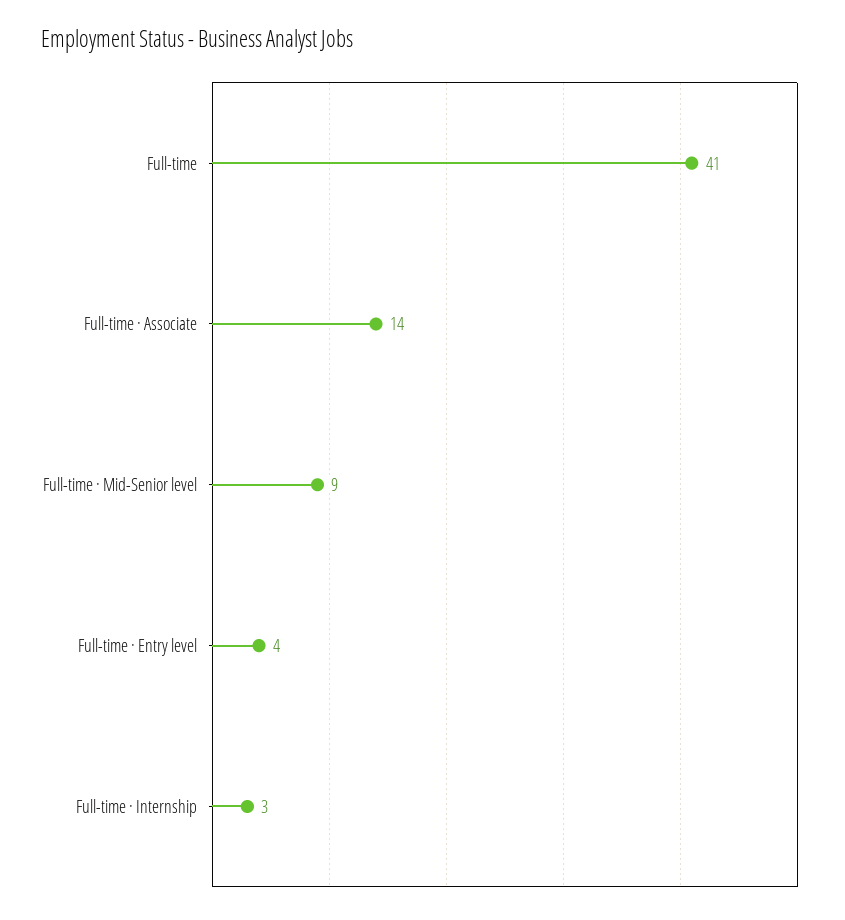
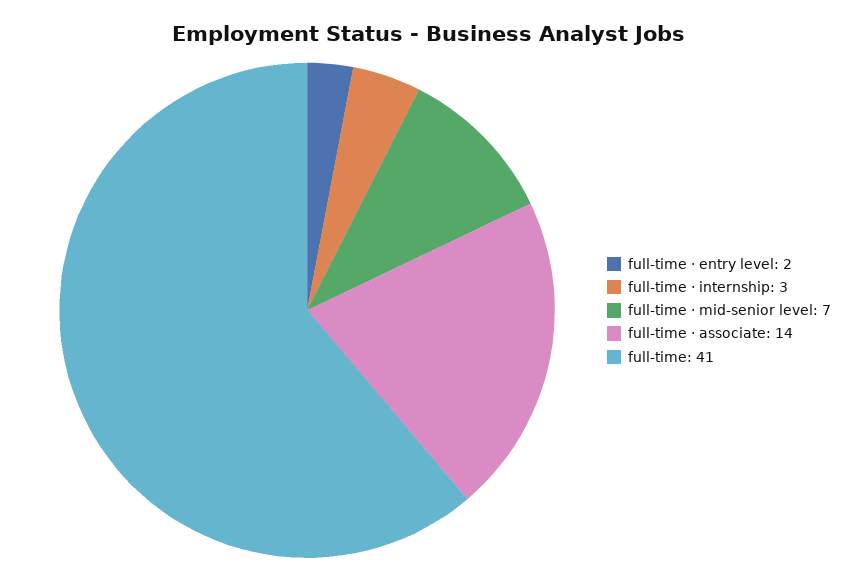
  {
    "Full-time": 41,
    "Full-time · Associate": 14,
-   "Full-time · Mid-Senior level": 9,
+   "Full-time · Mid-Senior level": 7,
-   "Full-time · Entry level": 4,
+   "Full-time · Entry level": 2,
    "Full-time · Internship": 3
  }

